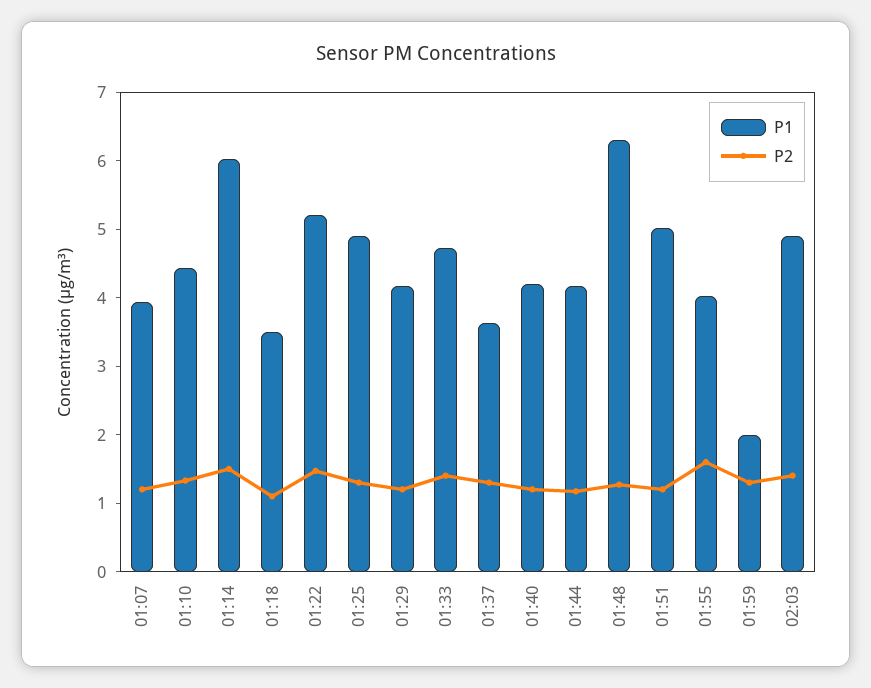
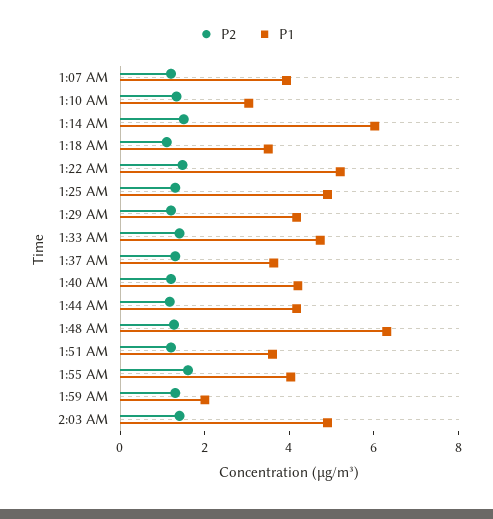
  {
    "P1": {
      "01:07": 4,
-     "01:10": 4.4,
+     "01:10": 3,
      "01:14": 6,
      "01:18": 3.6,
      "01:22": 5.2,
      "01:25": 5,
      "01:29": 4.2,
      "01:33": 4.8,
      "01:37": 3.6,
      "01:40": 4.2,
      "01:44": 4.2,
      "01:48": 6.4,
-     "01:51": 5,
+     "01:51": 3.5,
      "01:55": 4,
      "01:59": 2,
      "02:03": 5
    },
    "P2": {
      "01:07": 1.2,
      "01:10": 1.4,
      "01:14": 1.6,
      "01:18": 1.2,
      "01:22": 1.4,
      "01:25": 1.4,
      "01:29": 1.2,
      "01:33": 1.4,
      "01:37": 1.4,
      "01:40": 1.2,
      "01:44": 1.2,
      "01:48": 1.2,
      "01:51": 1.2,
      "01:55": 1.6,
      "01:59": 1.4,
      "02:03": 1.4
    }
  }

